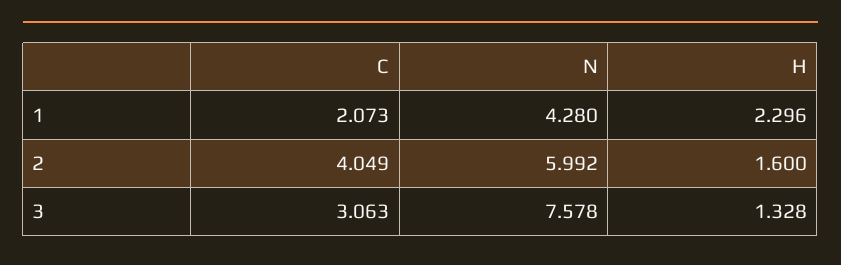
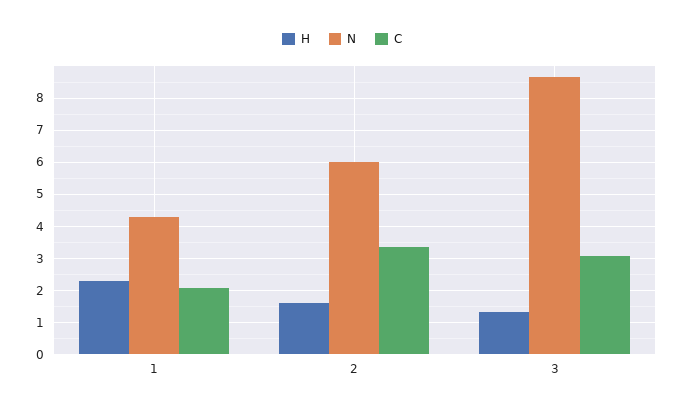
  {
    "C": {
      "1": 2.073,
-     "2": 4.049,
+     "2": 3.4,
      "3": 3.063
    },
    "N": {
      "1": 4.28,
      "2": 5.992,
-     "3": 7.578
+     "3": 8.6
    },
    "H": {
      "1": 2.296,
      "2": 1.6,
      "3": 1.328
    }
  }

